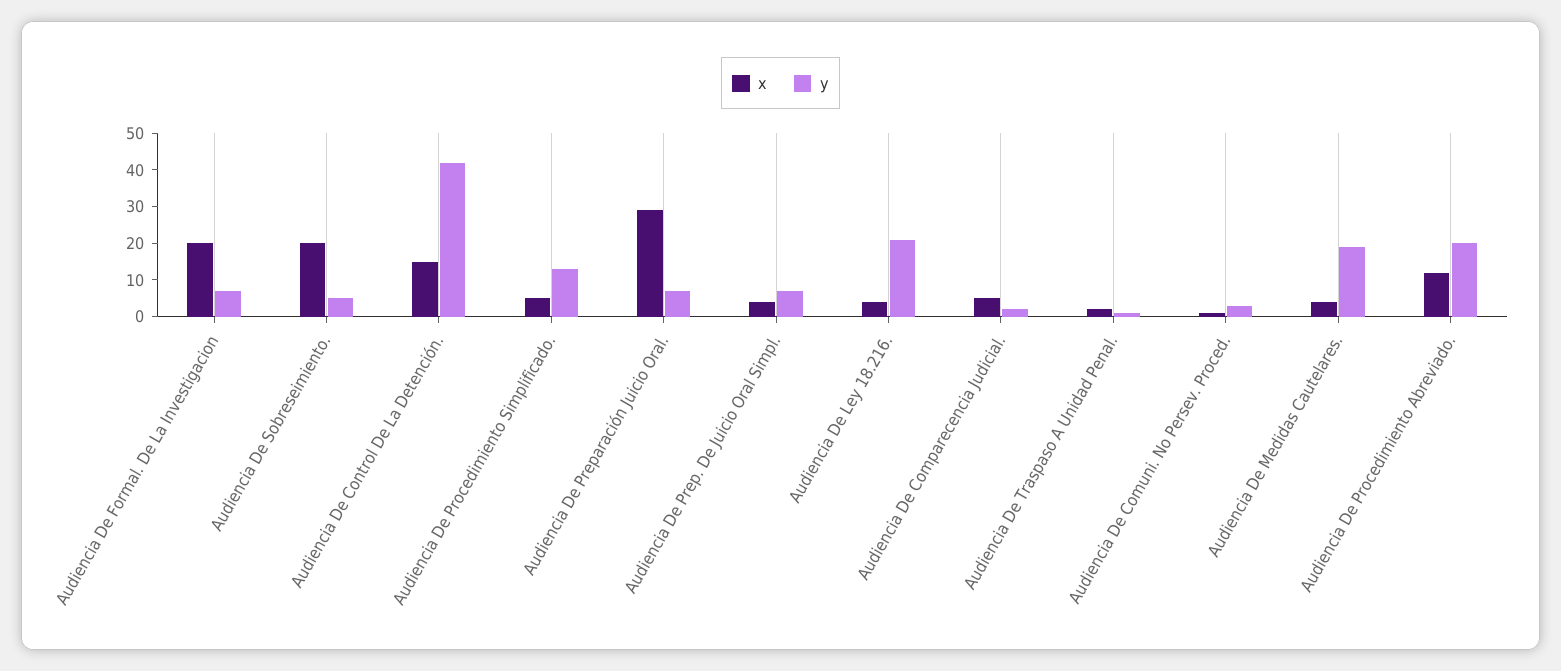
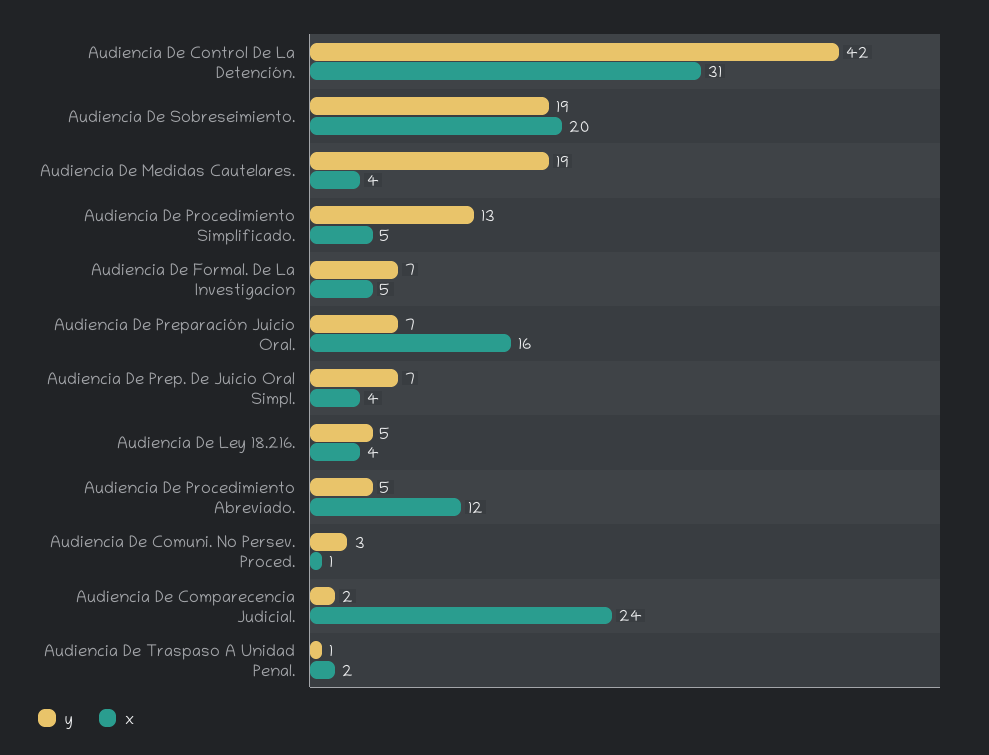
  {
    "x": {
-     "Audiencia De Formal. De La Investigacion": 20,
+     "Audiencia De Formal. De La Investigacion": 5,
      "Audiencia De Sobreseimiento.": 20,
-     "Audiencia De Control De La Detención.": 15,
+     "Audiencia De Control De La Detención.": 31,
      "Audiencia De Procedimiento Simplificado.": 5,
-     "Audiencia De Preparación Juicio Oral.": 30,
+     "Audiencia De Preparación Juicio Oral.": 16,
      "Audiencia De Prep. De Juicio Oral Simpl.": 4,
      "Audiencia De Ley 18.216.": 4,
-     "Audiencia De Comparecencia Judicial.": 5,
+     "Audiencia De Comparecencia Judicial.": 24,
      "Audiencia De Traspaso A Unidad Penal.": 2,
      "Audiencia De Comuni. No Persev. Proced.": 1,
      "Audiencia De Medidas Cautelares.": 4,
      "Audiencia De Procedimiento Abreviado.": 12
    },
    "y": {
      "Audiencia De Formal. De La Investigacion": 7,
-     "Audiencia De Sobreseimiento.": 5,
+     "Audiencia De Sobreseimiento.": 19,
      "Audiencia De Control De La Detención.": 42,
      "Audiencia De Procedimiento Simplificado.": 13,
      "Audiencia De Preparación Juicio Oral.": 7,
      "Audiencia De Prep. De Juicio Oral Simpl.": 7,
-     "Audiencia De Ley 18.216.": 20,
+     "Audiencia De Ley 18.216.": 5,
      "Audiencia De Comparecencia Judicial.": 2,
      "Audiencia De Traspaso A Unidad Penal.": 1,
      "Audiencia De Comuni. No Persev. Proced.": 3,
      "Audiencia De Medidas Cautelares.": 19,
-     "Audiencia De Procedimiento Abreviado.": 20
+     "Audiencia De Procedimiento Abreviado.": 5
    }
  }

